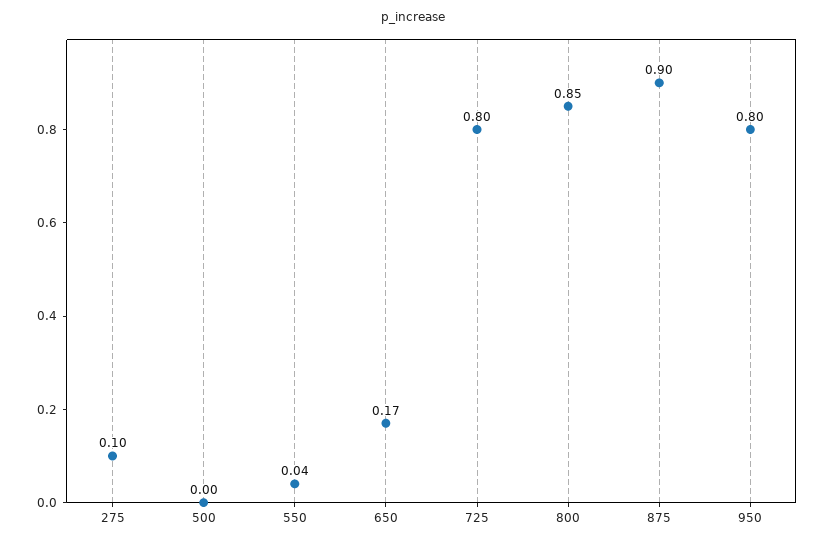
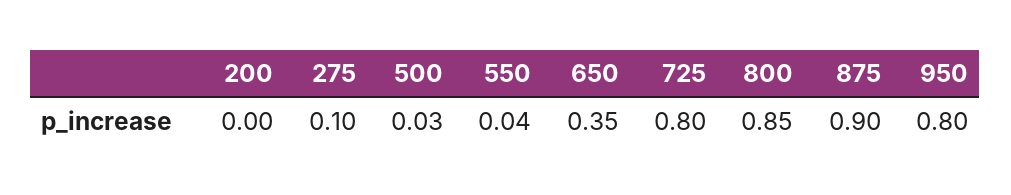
  {
    "275": 0.1,
-   "500": 0,
+   "500": 0.03,
    "550": 0.04,
-   "650": 0.17,
+   "650": 0.35,
    "725": 0.8,
    "800": 0.85,
    "875": 0.9,
-   "950": 0.8
+   "950": 0.8,
+   "200": 0
  }

